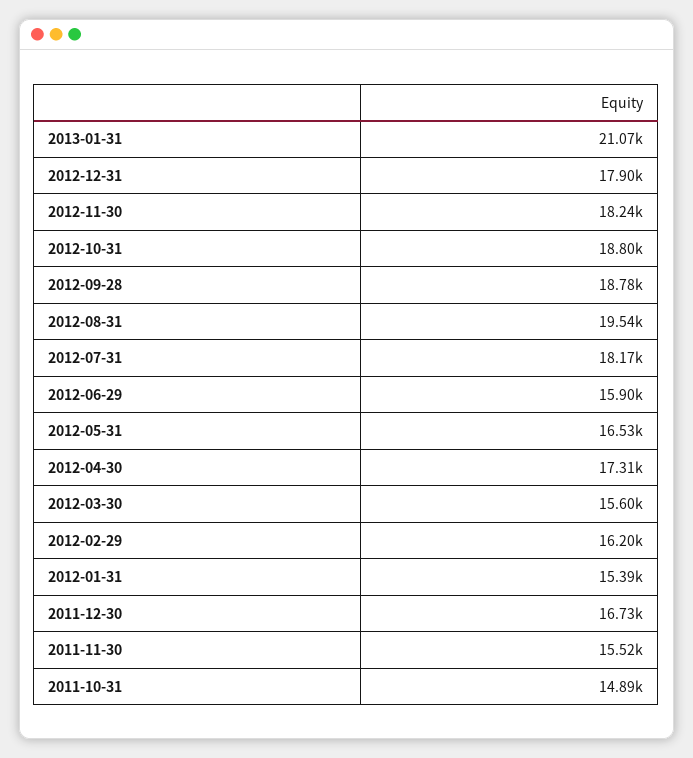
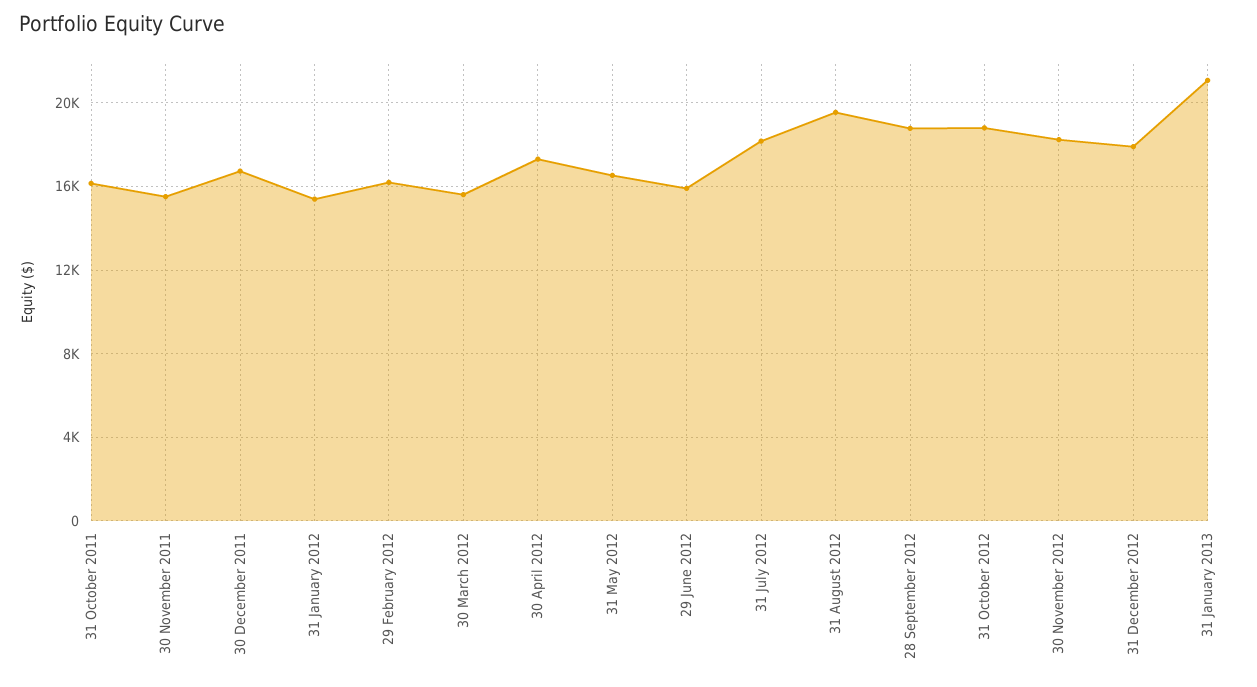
  {
    "2013-01-31": 21070,
    "2012-12-31": 17900,
    "2012-11-30": 18240,
    "2012-10-31": 18800,
    "2012-09-28": 18780,
    "2012-08-31": 19540,
    "2012-07-31": 18170,
    "2012-06-29": 15900,
    "2012-05-31": 16530,
    "2012-04-30": 17310,
    "2012-03-30": 15600,
    "2012-02-29": 16200,
    "2012-01-31": 15390,
    "2011-12-30": 16730,
    "2011-11-30": 15520,
-   "2011-10-31": 14890
+   "2011-10-31": 16000
  }

